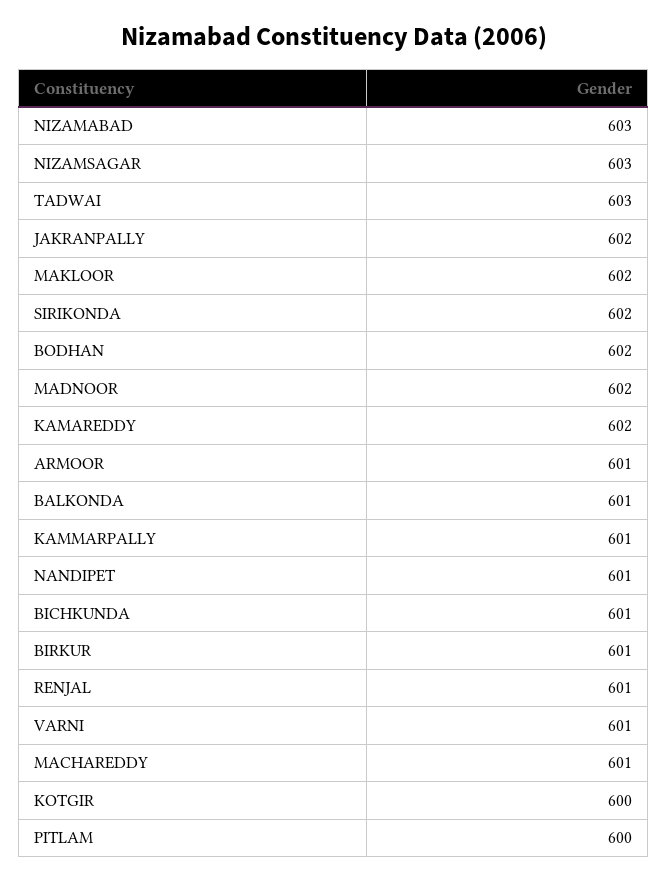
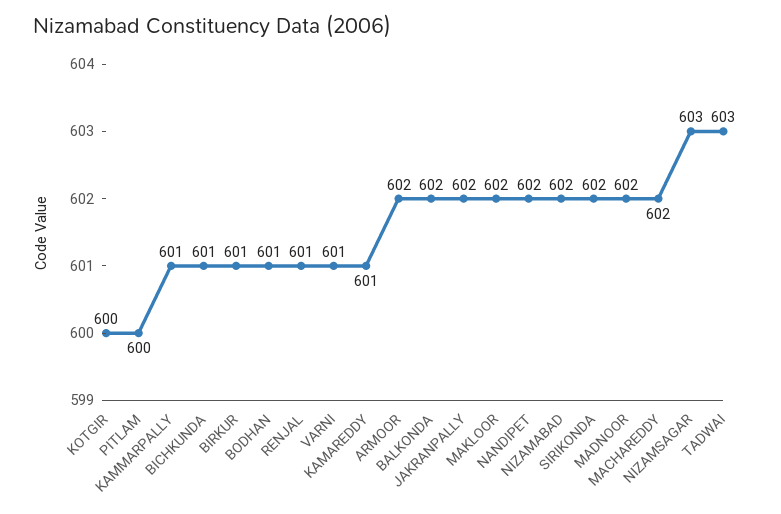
  {
-   "NIZAMABAD": 603,
+   "NIZAMABAD": 602,
    "NIZAMSAGAR": 603,
    "TADWAI": 603,
    "JAKRANPALLY": 602,
    "MAKLOOR": 602,
    "SIRIKONDA": 602,
-   "BODHAN": 602,
+   "BODHAN": 601,
    "MADNOOR": 602,
-   "KAMAREDDY": 602,
+   "KAMAREDDY": 601,
-   "ARMOOR": 601,
+   "ARMOOR": 602,
-   "BALKONDA": 601,
+   "BALKONDA": 602,
    "KAMMARPALLY": 601,
-   "NANDIPET": 601,
+   "NANDIPET": 602,
    "BICHKUNDA": 601,
    "BIRKUR": 601,
    "RENJAL": 601,
    "VARNI": 601,
-   "MACHAREDDY": 601,
+   "MACHAREDDY": 602,
    "KOTGIR": 600,
    "PITLAM": 600
  }

